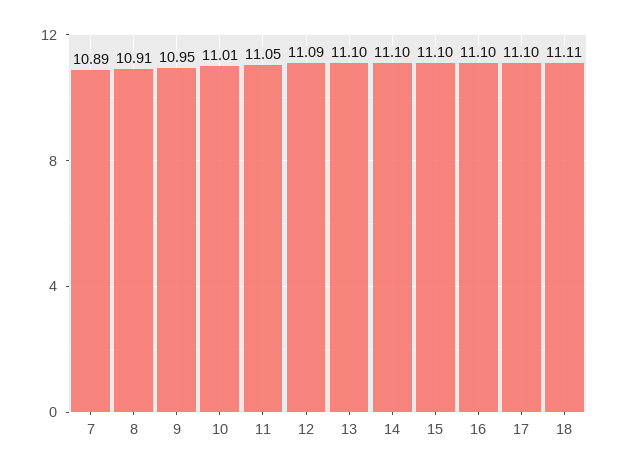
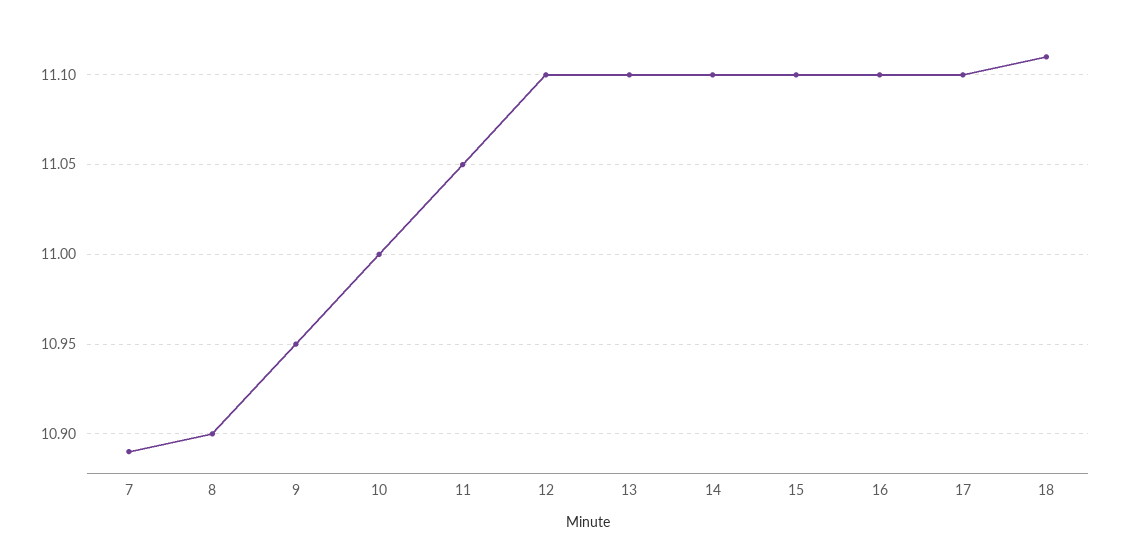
  {
    "7": 10.89,
-   "8": 10.91,
+   "8": 10.9,
    "9": 10.95,
-   "10": 11.01,
+   "10": 11,
    "11": 11.05,
-   "12": 11.09,
+   "12": 11.1,
    "13": 11.1,
    "14": 11.1,
    "15": 11.1,
    "16": 11.1,
    "17": 11.1,
    "18": 11.11
  }

